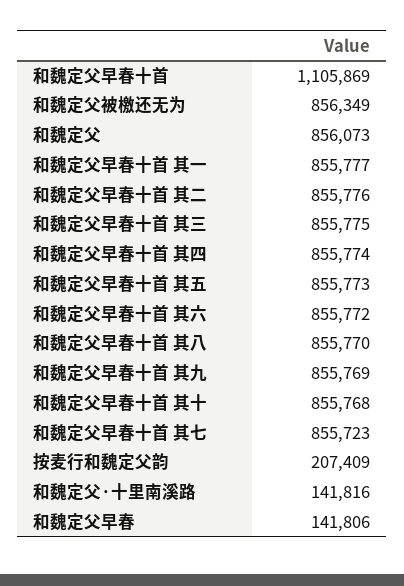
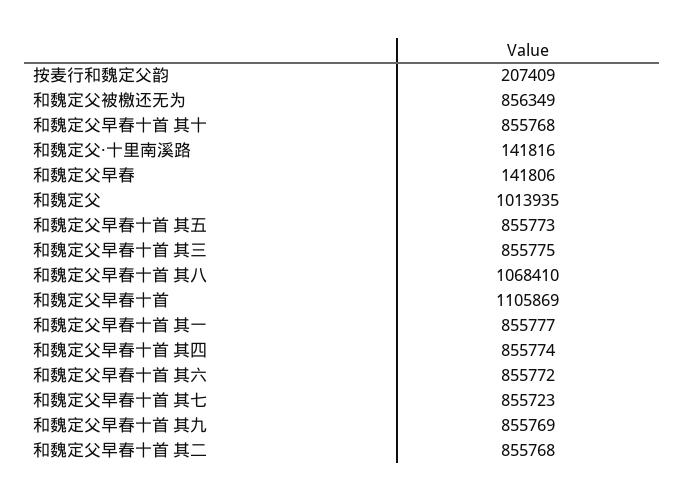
  {
    "和魏定父早春十首": 1105869,
    "和魏定父被檄还无为": 856349,
-   "和魏定父": 856073,
+   "和魏定父": 1013935,
    "和魏定父早春十首 其一": 855777,
-   "和魏定父早春十首 其二": 855776,
+   "和魏定父早春十首 其二": 855768,
    "和魏定父早春十首 其三": 855775,
    "和魏定父早春十首 其四": 855774,
    "和魏定父早春十首 其五": 855773,
    "和魏定父早春十首 其六": 855772,
-   "和魏定父早春十首 其八": 855770,
+   "和魏定父早春十首 其八": 1068410,
    "和魏定父早春十首 其九": 855769,
    "和魏定父早春十首 其十": 855768,
    "和魏定父早春十首 其七": 855723,
    "按麦行和魏定父韵": 207409,
    "和魏定父·十里南溪路": 141816,
    "和魏定父早春": 141806
  }

